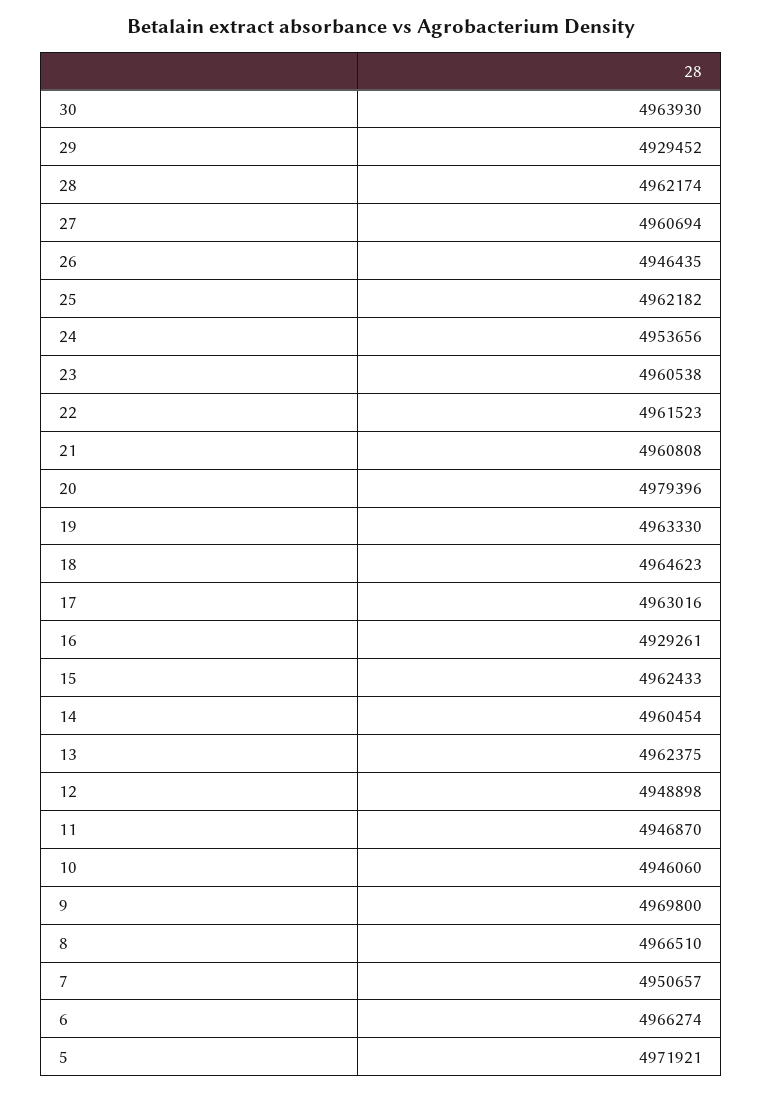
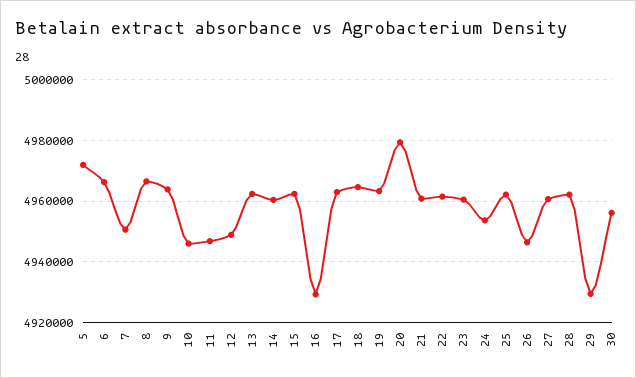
  {
-   "30": 4963930,
+   "30": 4956000,
    "29": 4929452,
    "28": 4962174,
    "27": 4960694,
    "26": 4946435,
    "25": 4962182,
    "24": 4953656,
    "23": 4960538,
    "22": 4961523,
    "21": 4960808,
    "20": 4979396,
    "19": 4963330,
    "18": 4964623,
    "17": 4963016,
    "16": 4929261,
    "15": 4962433,
    "14": 4960454,
    "13": 4962375,
    "12": 4948898,
    "11": 4946870,
    "10": 4946060,
-   "9": 4969800,
+   "9": 4964000,
    "8": 4966510,
    "7": 4950657,
    "6": 4966274,
    "5": 4971921
  }

